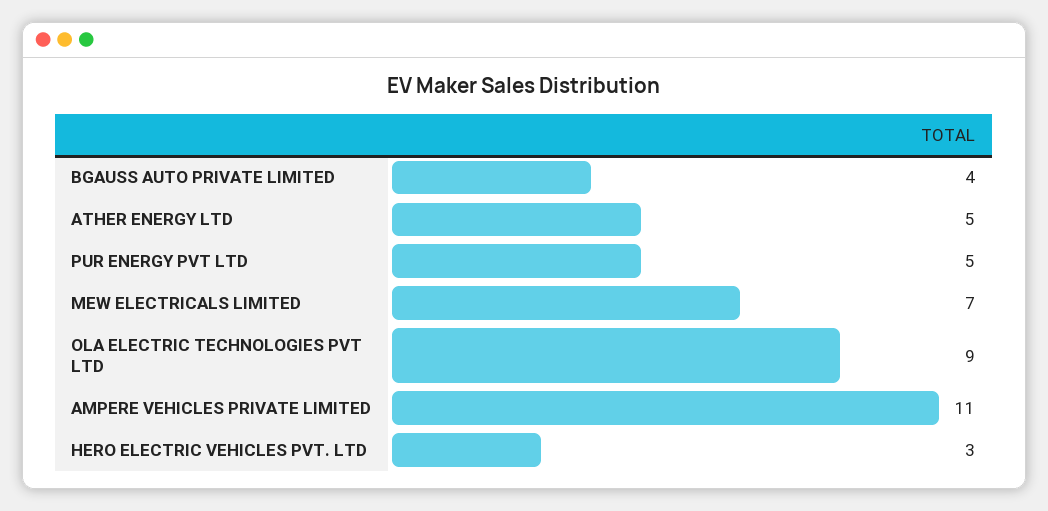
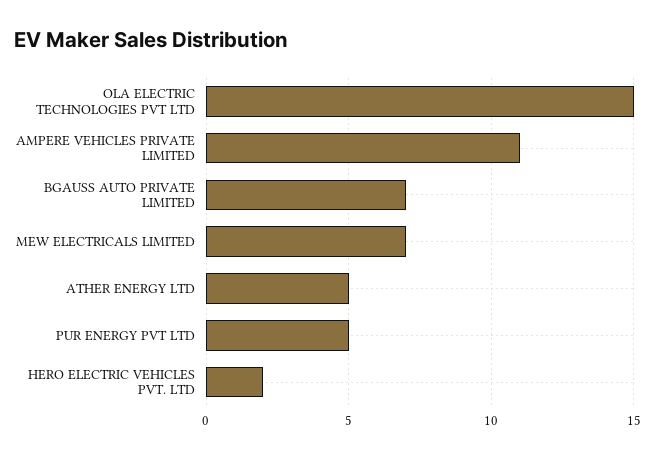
  {
-   "BGAUSS AUTO PRIVATE LIMITED": 4,
+   "BGAUSS AUTO PRIVATE LIMITED": 7,
    "ATHER ENERGY LTD": 5,
    "PUR ENERGY PVT LTD": 5,
    "MEW ELECTRICALS LIMITED": 7,
-   "OLA ELECTRIC TECHNOLOGIES PVT LTD": 9,
+   "OLA ELECTRIC TECHNOLOGIES PVT LTD": 15,
    "AMPERE VEHICLES PRIVATE LIMITED": 11,
-   "HERO ELECTRIC VEHICLES PVT. LTD": 3
+   "HERO ELECTRIC VEHICLES PVT. LTD": 2
  }

